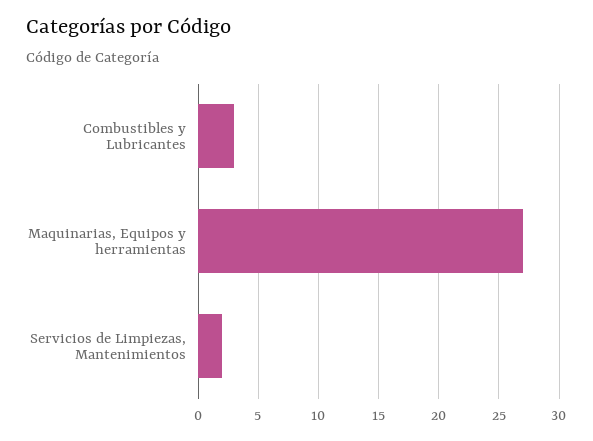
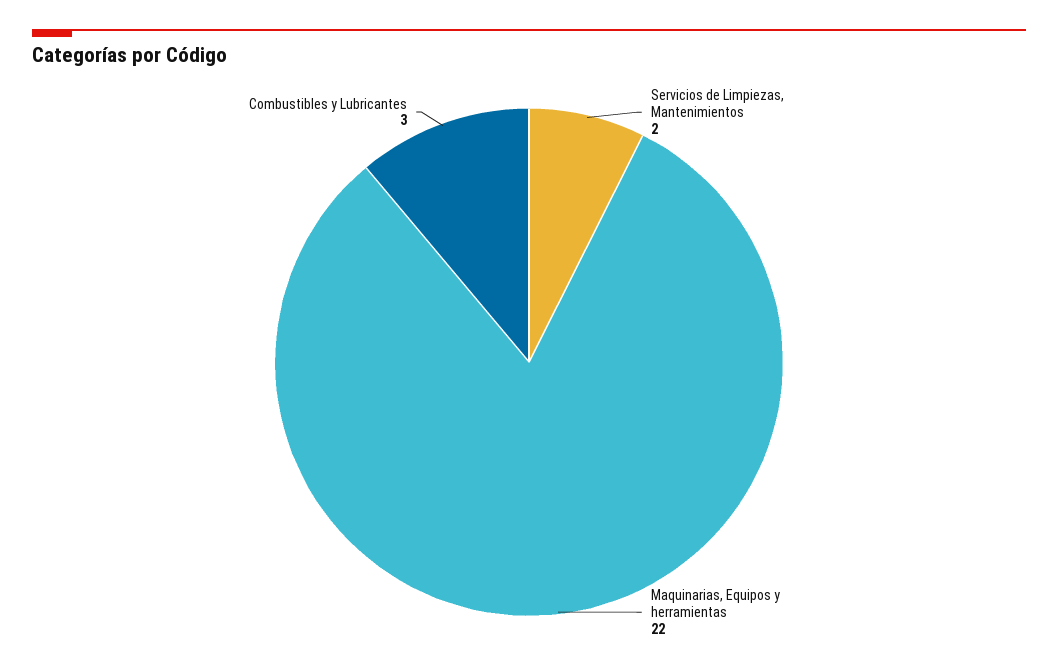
  {
    "Combustibles y Lubricantes": 3,
-   "Maquinarias, Equipos y herramientas": 27,
+   "Maquinarias, Equipos y herramientas": 22,
    "Servicios de Limpiezas, Mantenimientos": 2
  }

